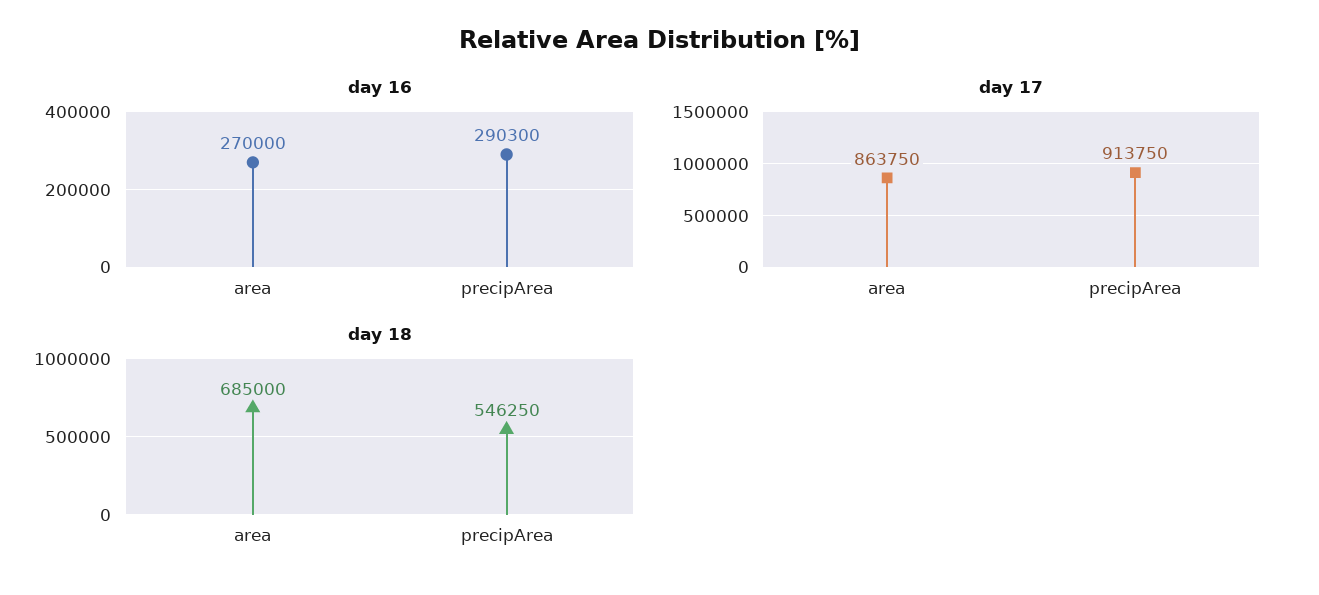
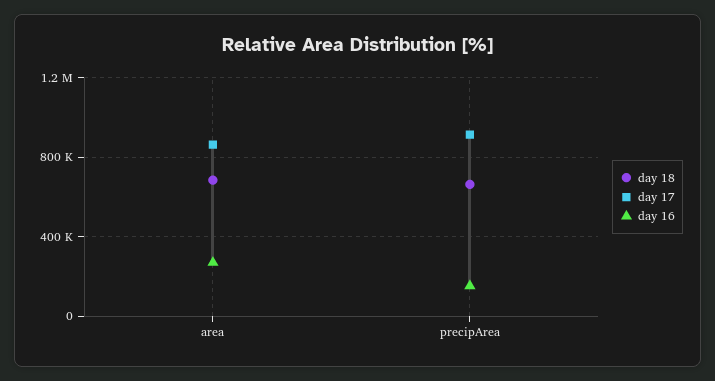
  {
    "day 16": {
      "area": 270000,
-     "precipArea": 290300
+     "precipArea": 150000
    },
    "day 17": {
      "area": 863750,
      "precipArea": 913750
    },
    "day 18": {
      "area": 685000,
-     "precipArea": 546250
+     "precipArea": 650000
    }
  }

